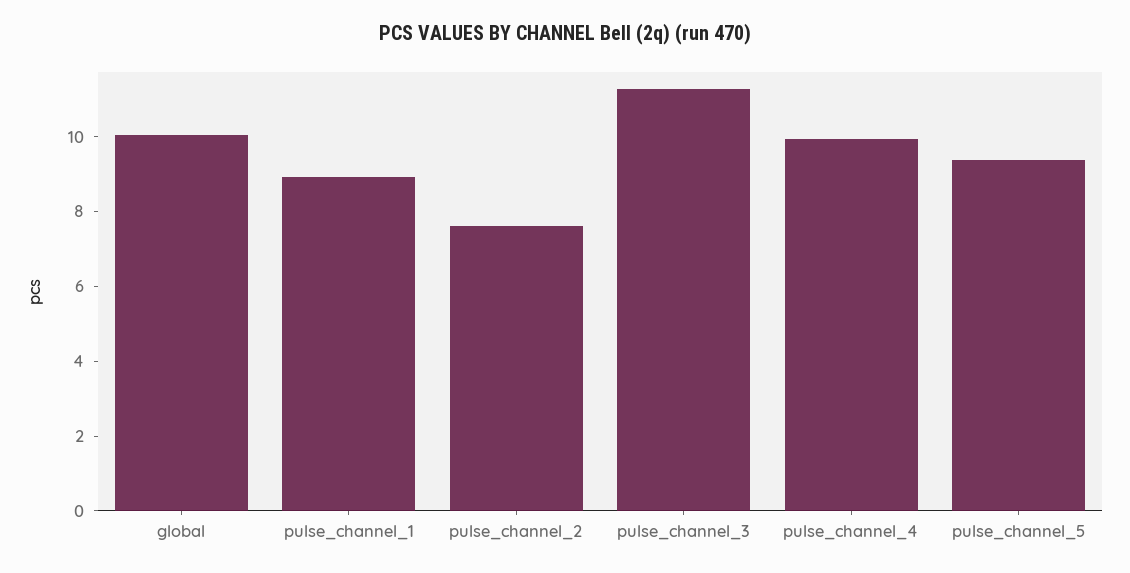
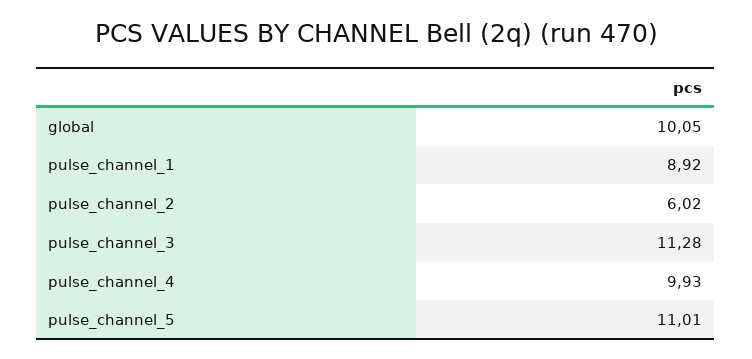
  {
    "global": 10.05,
    "pulse_channel_1": 8.92,
-   "pulse_channel_2": 7.5,
+   "pulse_channel_2": 6.02,
    "pulse_channel_3": 11.28,
    "pulse_channel_4": 9.93,
-   "pulse_channel_5": 9.5
+   "pulse_channel_5": 11.01
  }

